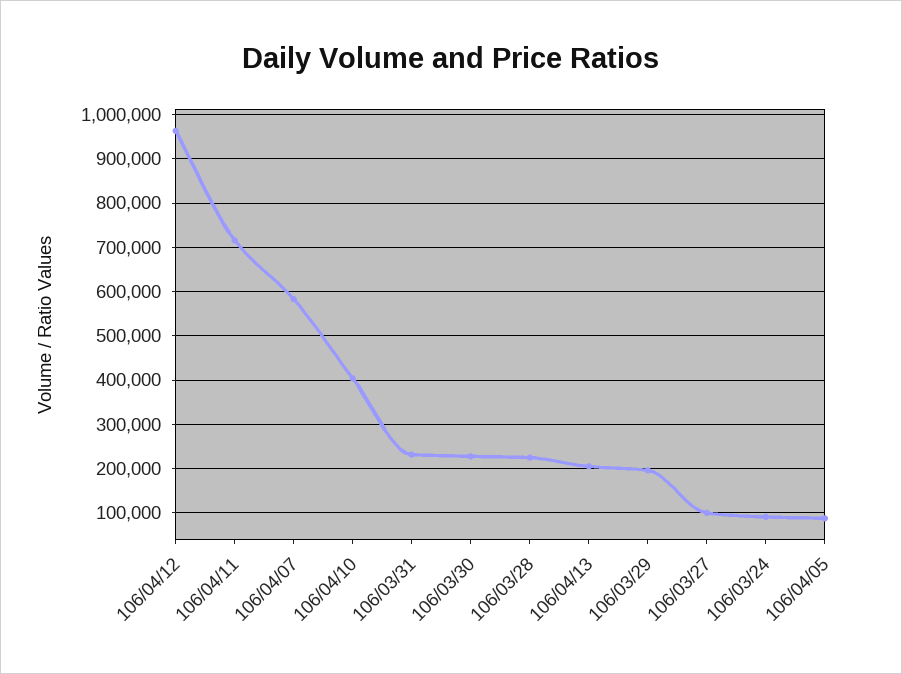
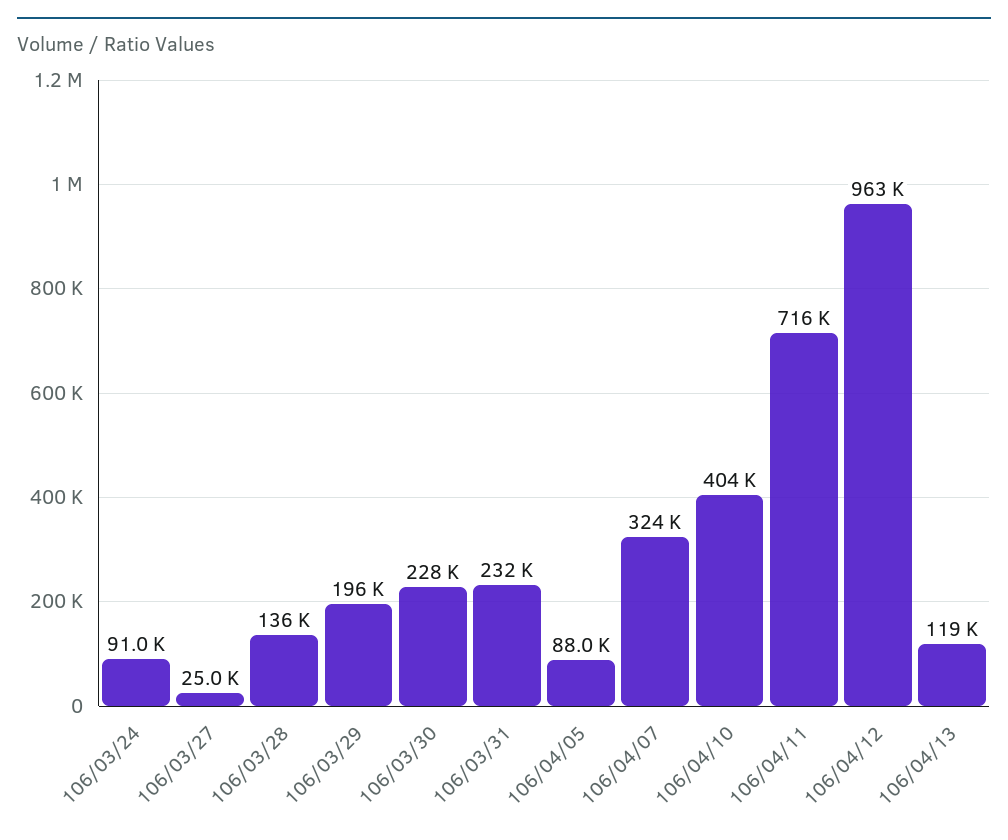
  {
    "106/04/12": 963000,
    "106/04/11": 716000,
-   "106/04/07": 580000,
+   "106/04/07": 324000,
    "106/04/10": 404000,
    "106/03/31": 232000,
    "106/03/30": 228000,
-   "106/03/28": 220000,
+   "106/03/28": 136000,
-   "106/04/13": 200000,
+   "106/04/13": 119000,
    "106/03/29": 196000,
-   "106/03/27": 100000,
+   "106/03/27": 25000,
    "106/03/24": 91000,
    "106/04/05": 88000
  }

